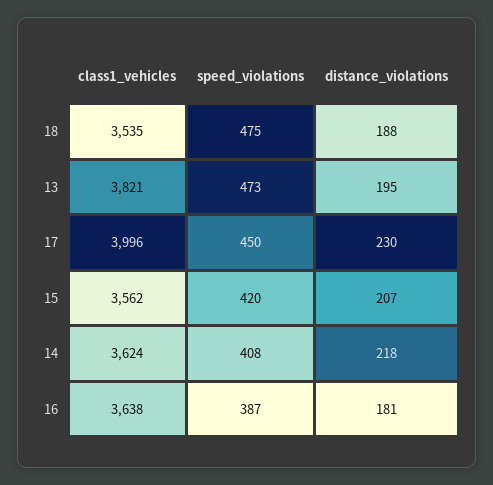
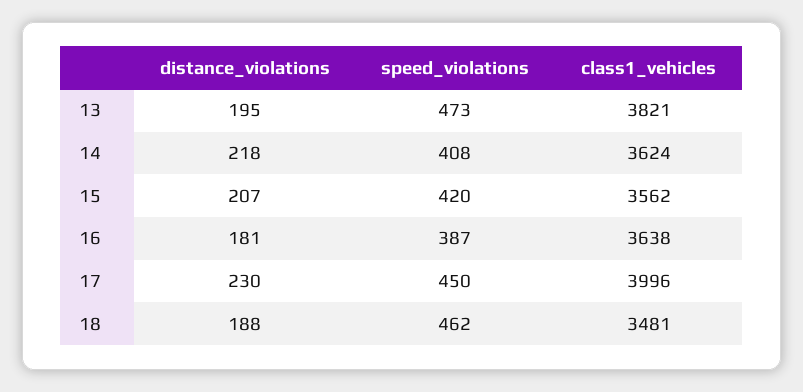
  {
    "class1_vehicles": {
-     "18": 3535,
+     "18": 3481,
      "13": 3821,
      "17": 3996,
      "15": 3562,
      "14": 3624,
      "16": 3638
    },
    "speed_violations": {
-     "18": 475,
+     "18": 462,
      "13": 473,
      "17": 450,
      "15": 420,
      "14": 408,
      "16": 387
    },
    "distance_violations": {
      "18": 188,
      "13": 195,
      "17": 230,
      "15": 207,
      "14": 218,
      "16": 181
    }
  }

